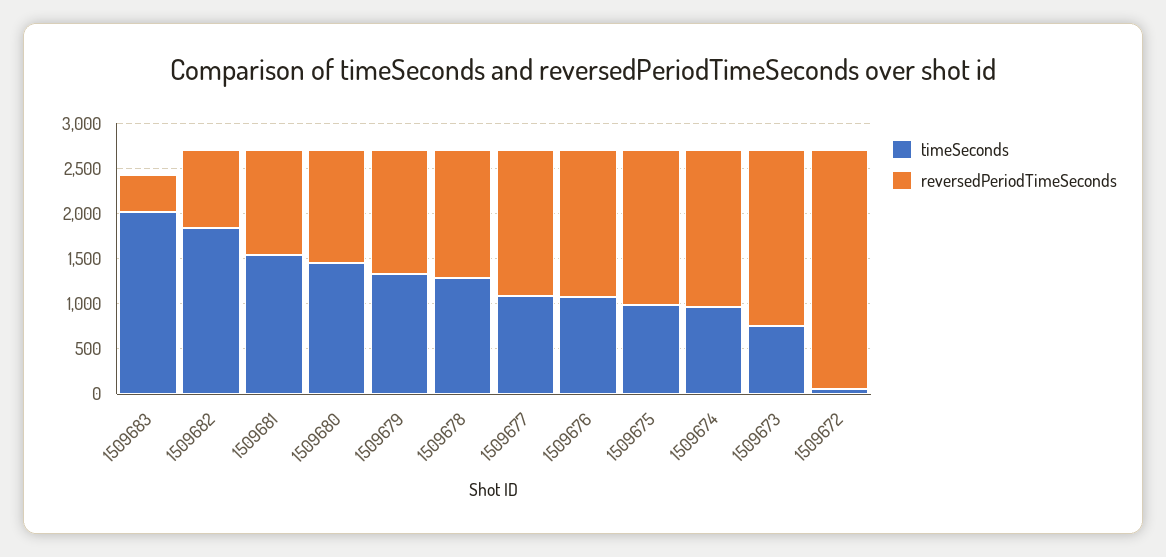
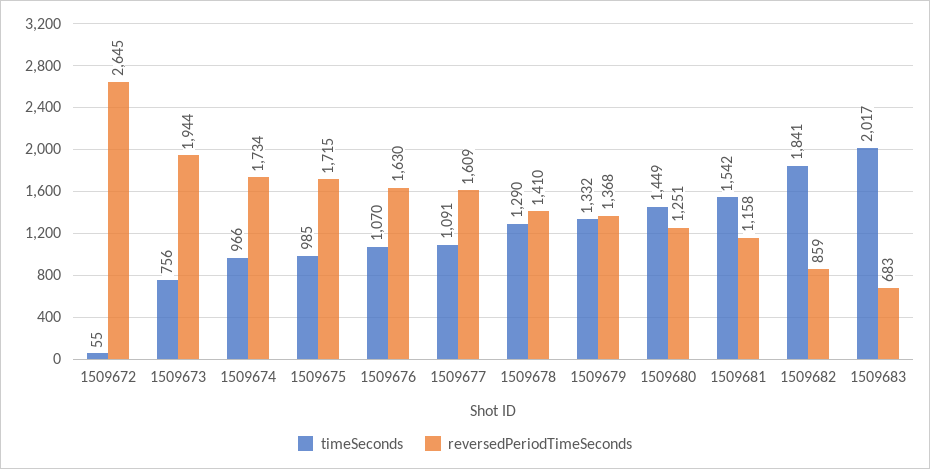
  {
    "timeSeconds": {
      "1509683": 2017,
      "1509682": 1841,
      "1509681": 1542,
      "1509680": 1449,
      "1509679": 1332,
      "1509678": 1290,
      "1509677": 1091,
      "1509676": 1070,
      "1509675": 985,
      "1509674": 966,
      "1509673": 756,
      "1509672": 55
    },
    "reversedPeriodTimeSeconds": {
-     "1509683": 400,
+     "1509683": 683,
      "1509682": 859,
      "1509681": 1158,
      "1509680": 1251,
      "1509679": 1368,
      "1509678": 1410,
      "1509677": 1609,
      "1509676": 1630,
      "1509675": 1715,
      "1509674": 1734,
      "1509673": 1944,
      "1509672": 2645
    }
  }

